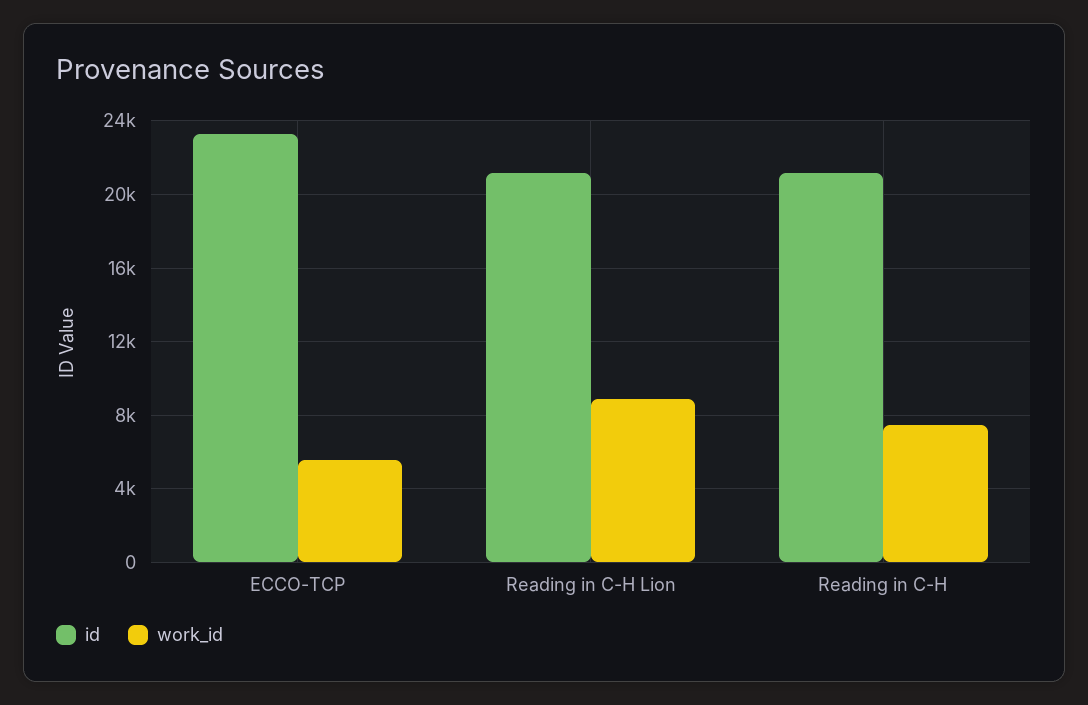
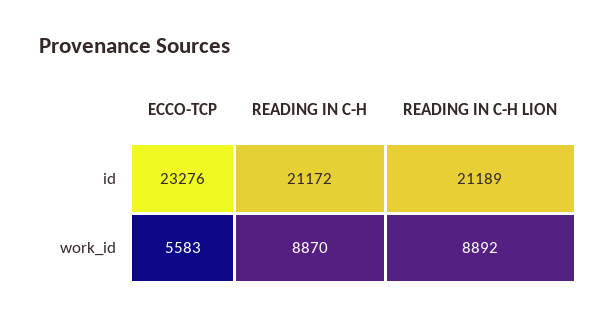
  {
    "id": {
      "ECCO-TCP": 23276,
      "Reading in C-H Lion": 21189,
      "Reading in C-H": 21172
    },
    "work_id": {
      "ECCO-TCP": 5583,
      "Reading in C-H Lion": 8892,
-     "Reading in C-H": 7500
+     "Reading in C-H": 8870
    }
  }

